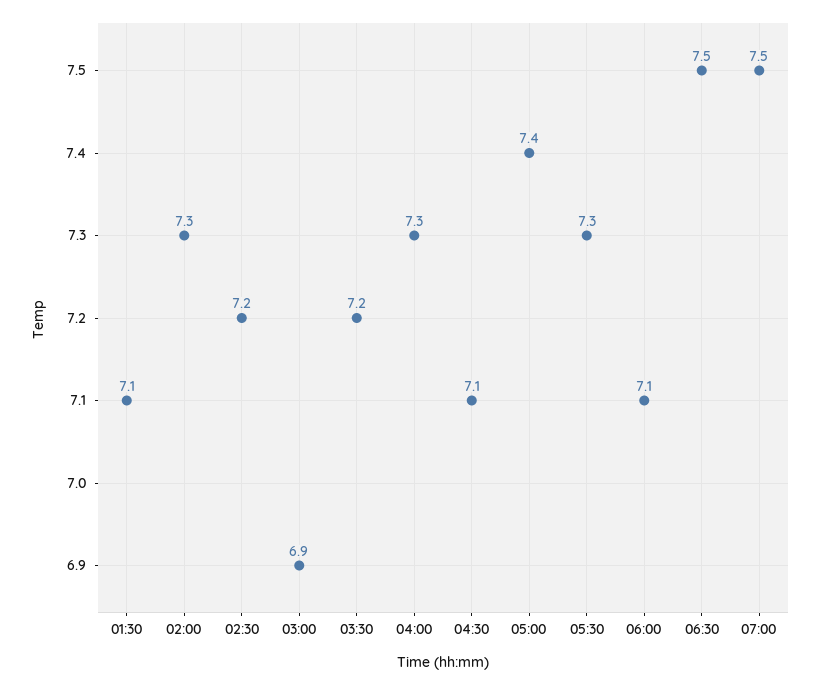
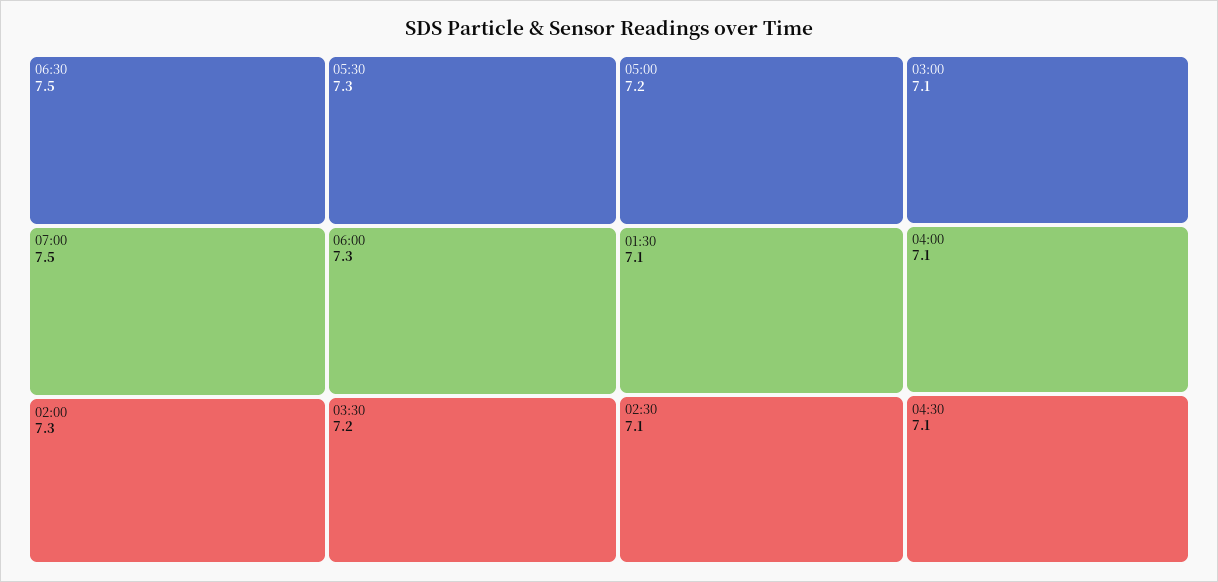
  {
    "01:30": 7.1,
    "02:00": 7.3,
-   "02:30": 7.2,
+   "02:30": 7.1,
-   "03:00": 6.9,
+   "03:00": 7.1,
    "03:30": 7.2,
-   "04:00": 7.3,
+   "04:00": 7.1,
    "04:30": 7.1,
-   "05:00": 7.4,
+   "05:00": 7.2,
    "05:30": 7.3,
-   "06:00": 7.1,
+   "06:00": 7.3,
    "06:30": 7.5,
    "07:00": 7.5
  }

